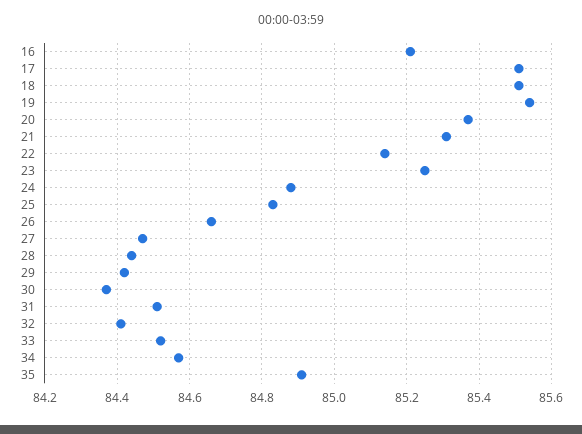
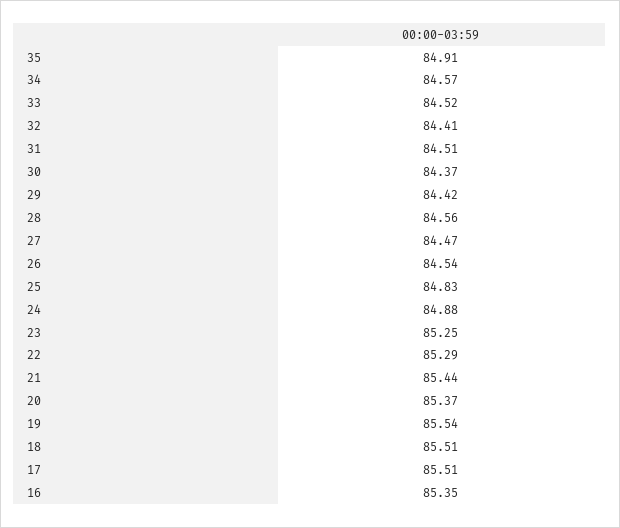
  {
-   "16": 85.2,
+   "16": 85.35,
    "17": 85.51,
    "18": 85.51,
    "19": 85.54,
    "20": 85.37,
-   "21": 85.3,
+   "21": 85.44,
-   "22": 85.15,
+   "22": 85.29,
    "23": 85.25,
    "24": 84.88,
    "25": 84.83,
-   "26": 84.65,
+   "26": 84.54,
    "27": 84.47,
-   "28": 84.45,
+   "28": 84.56,
    "29": 84.42,
    "30": 84.37,
    "31": 84.51,
    "32": 84.41,
    "33": 84.52,
    "34": 84.57,
    "35": 84.91
  }

